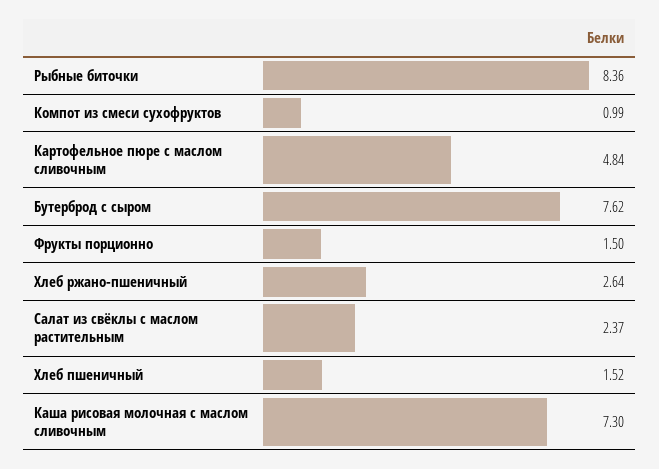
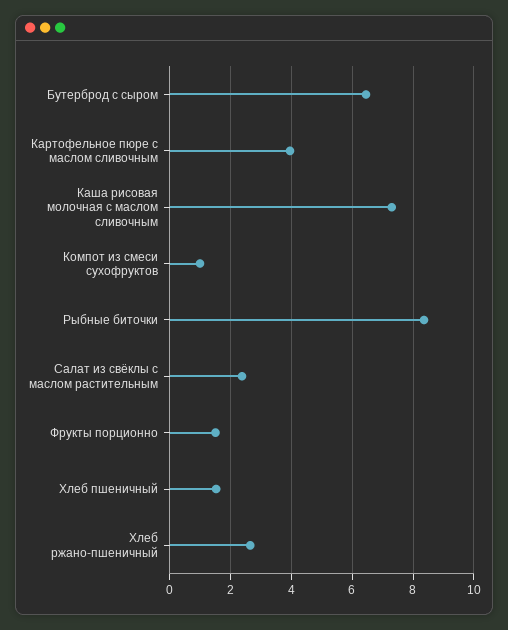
  {
    "Рыбные биточки": 8.36,
    "Компот из смеси сухофруктов": 0.99,
-   "Картофельное пюре с маслом сливочным": 4.84,
+   "Картофельное пюре с маслом сливочным": 4,
-   "Бутерброд с сыром": 7.62,
+   "Бутерброд с сыром": 6.4,
    "Фрукты порционно": 1.5,
    "Хлеб ржано-пшеничный": 2.64,
    "Салат из свёклы с маслом растительным": 2.37,
    "Хлеб пшеничный": 1.52,
    "Каша рисовая молочная с маслом сливочным": 7.3
  }

